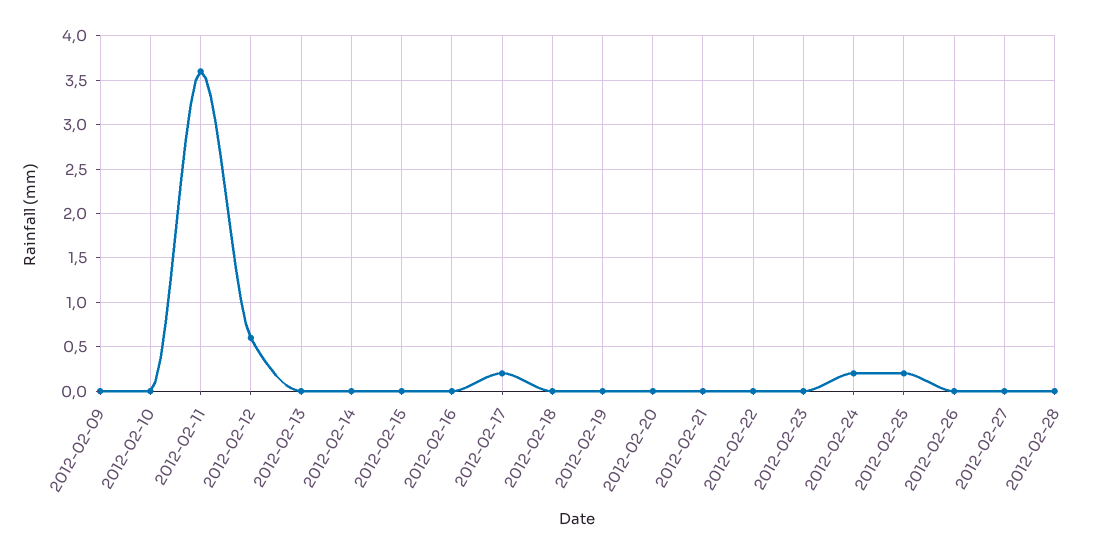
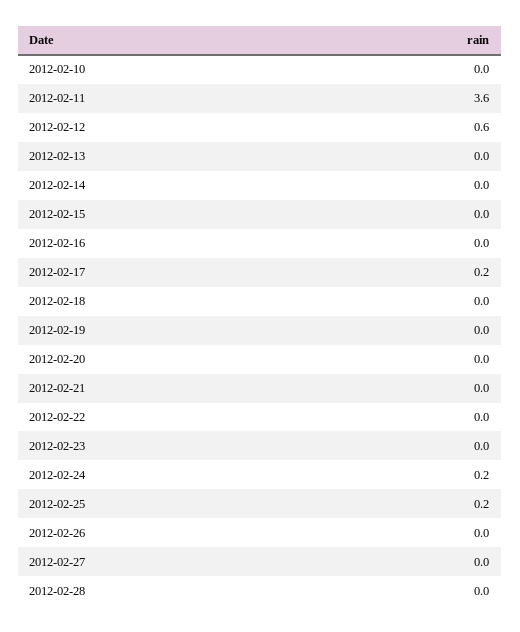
  {
-   "2012-02-09": 0,
    "2012-02-10": 0,
    "2012-02-11": 3.6,
    "2012-02-12": 0.6,
    "2012-02-13": 0,
    "2012-02-14": 0,
    "2012-02-15": 0,
    "2012-02-16": 0,
    "2012-02-17": 0.2,
    "2012-02-18": 0,
    "2012-02-19": 0,
    "2012-02-20": 0,
    "2012-02-21": 0,
    "2012-02-22": 0,
    "2012-02-23": 0,
    "2012-02-24": 0.2,
    "2012-02-25": 0.2,
    "2012-02-26": 0,
    "2012-02-27": 0,
    "2012-02-28": 0
  }

